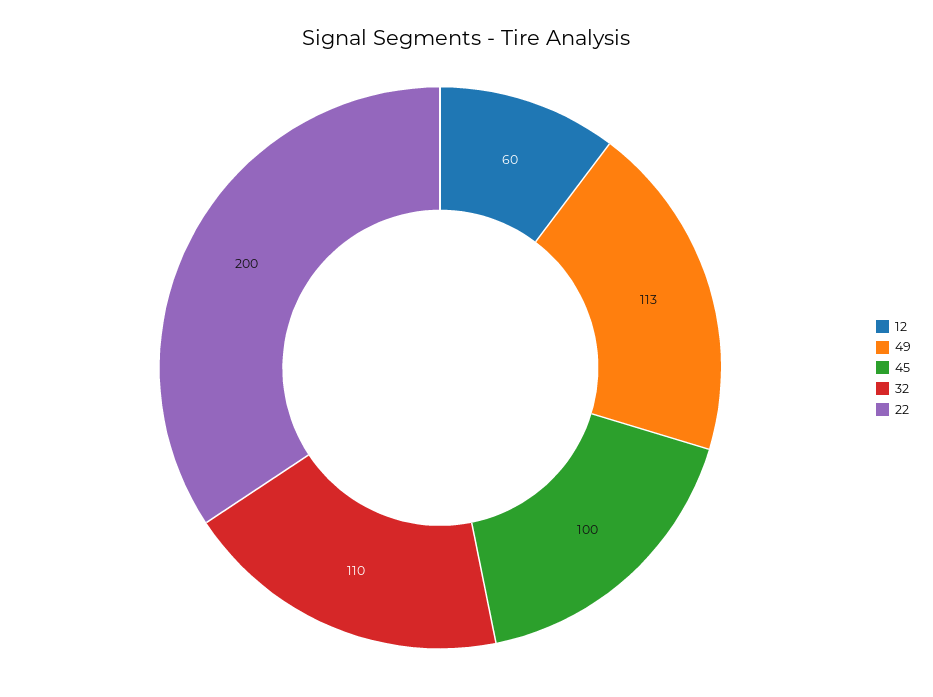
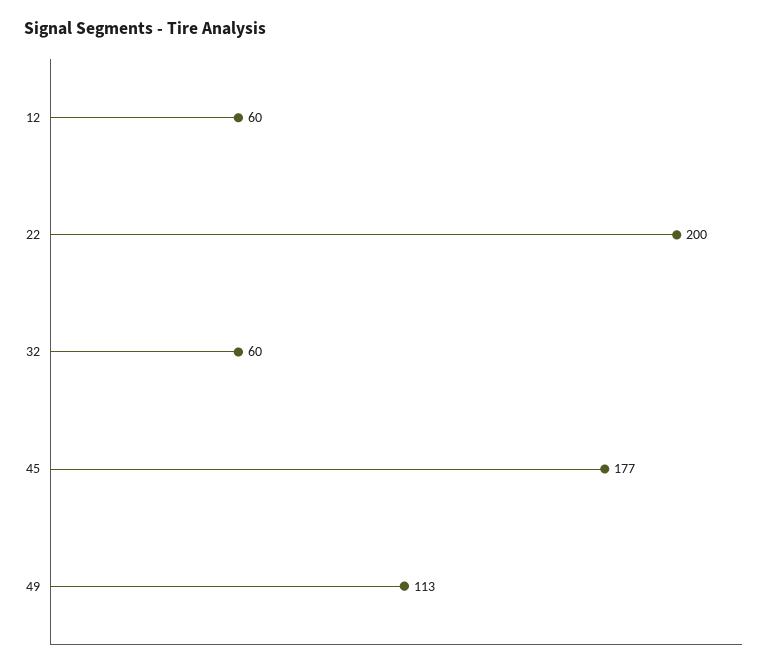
  {
    "12": 60,
    "49": 113,
-   "45": 100,
+   "45": 177,
-   "32": 110,
+   "32": 60,
    "22": 200
  }

